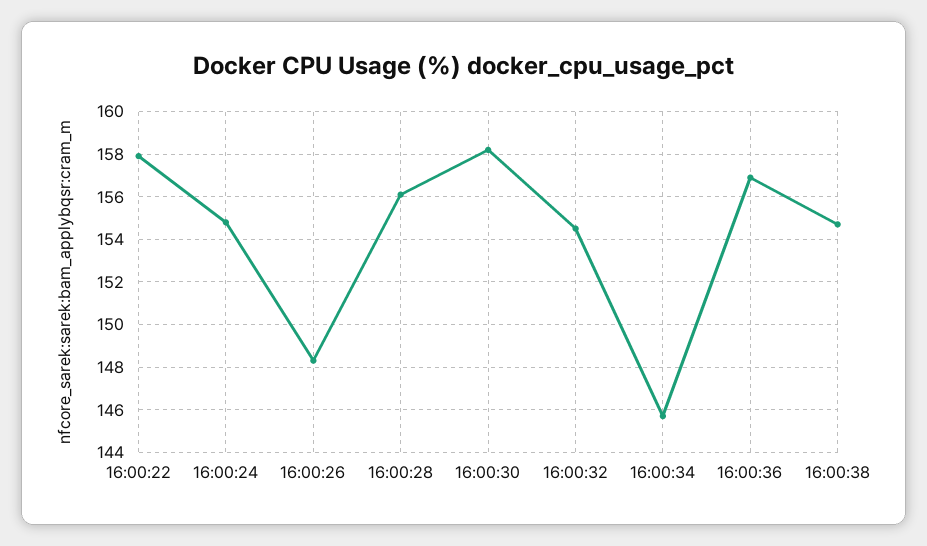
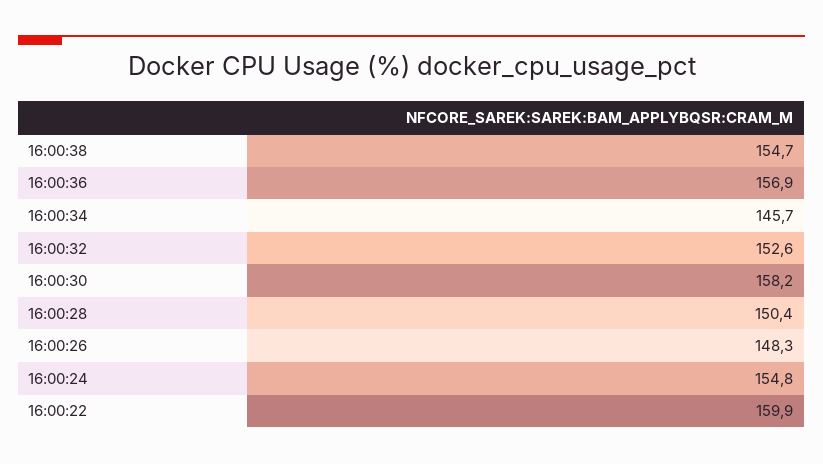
  {
-   "16:00:22": 158,
+   "16:00:22": 159.9,
    "16:00:24": 154.8,
    "16:00:26": 148.3,
-   "16:00:28": 156,
+   "16:00:28": 150.4,
    "16:00:30": 158.2,
-   "16:00:32": 154.5,
+   "16:00:32": 152.6,
    "16:00:34": 145.7,
    "16:00:36": 156.9,
    "16:00:38": 154.7
  }

